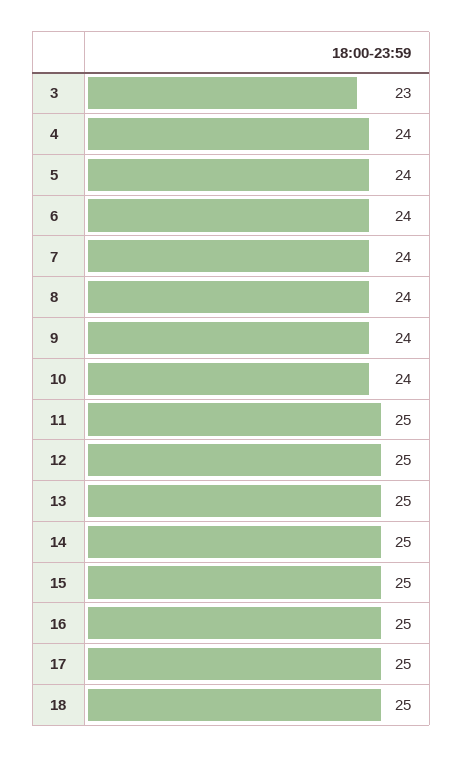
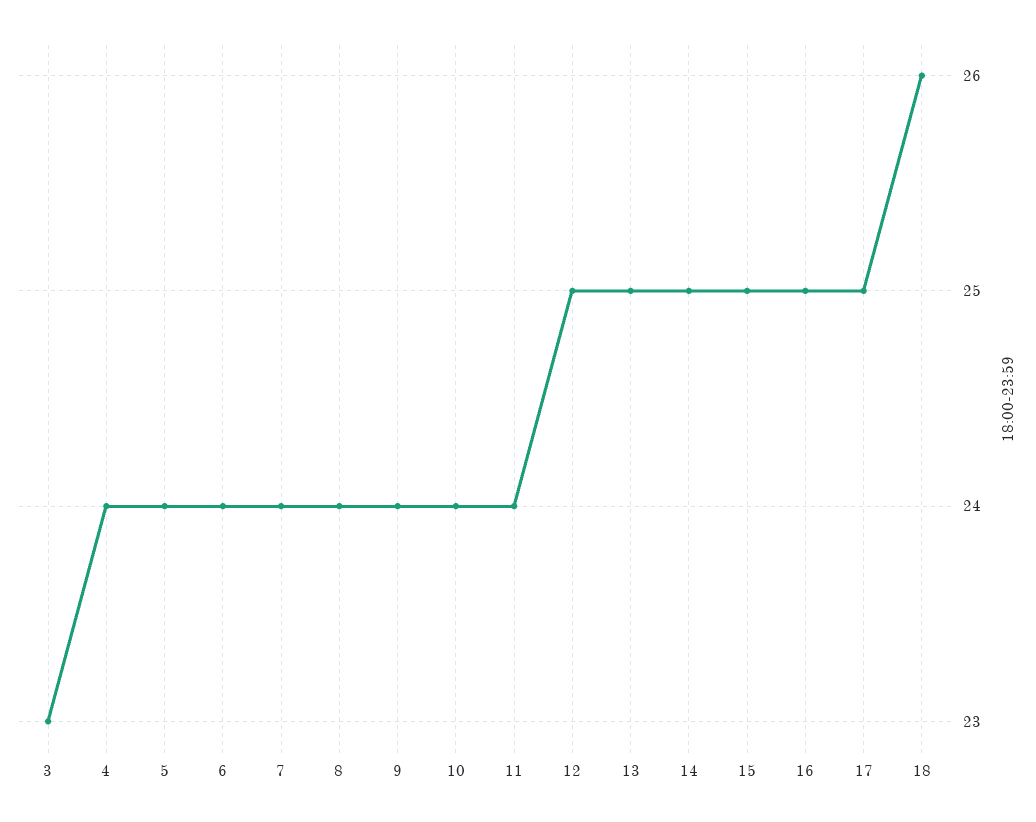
  {
    "3": 23,
    "4": 24,
    "5": 24,
    "6": 24,
    "7": 24,
    "8": 24,
    "9": 24,
    "10": 24,
-   "11": 25,
+   "11": 24,
    "12": 25,
    "13": 25,
    "14": 25,
    "15": 25,
    "16": 25,
    "17": 25,
-   "18": 25
+   "18": 26
  }

